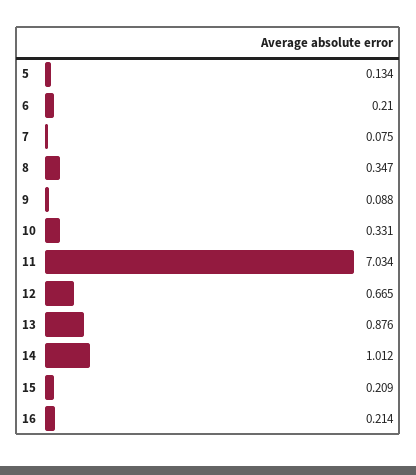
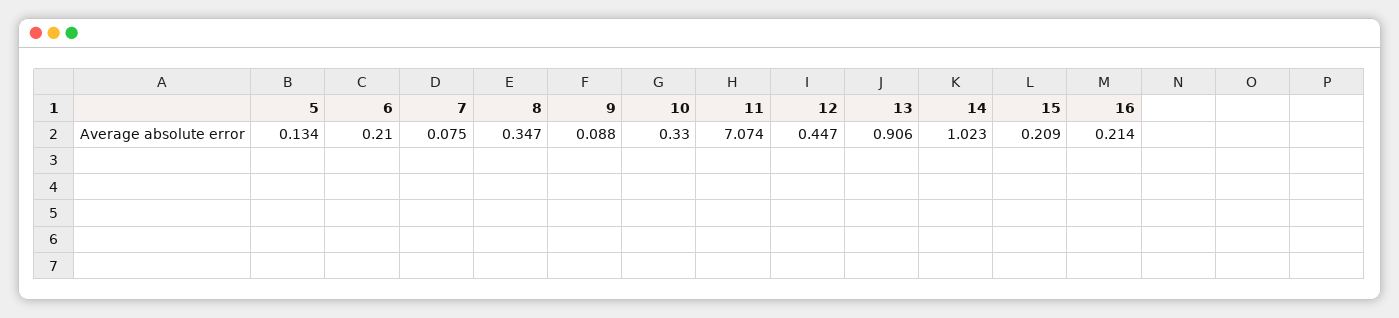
  {
    "5": 0.134,
    "6": 0.21,
    "7": 0.075,
    "8": 0.347,
    "9": 0.088,
-   "10": 0.331,
+   "10": 0.33,
-   "11": 7.034,
+   "11": 7.074,
-   "12": 0.665,
+   "12": 0.447,
-   "13": 0.876,
+   "13": 0.906,
-   "14": 1.012,
+   "14": 1.023,
    "15": 0.209,
    "16": 0.214
  }

